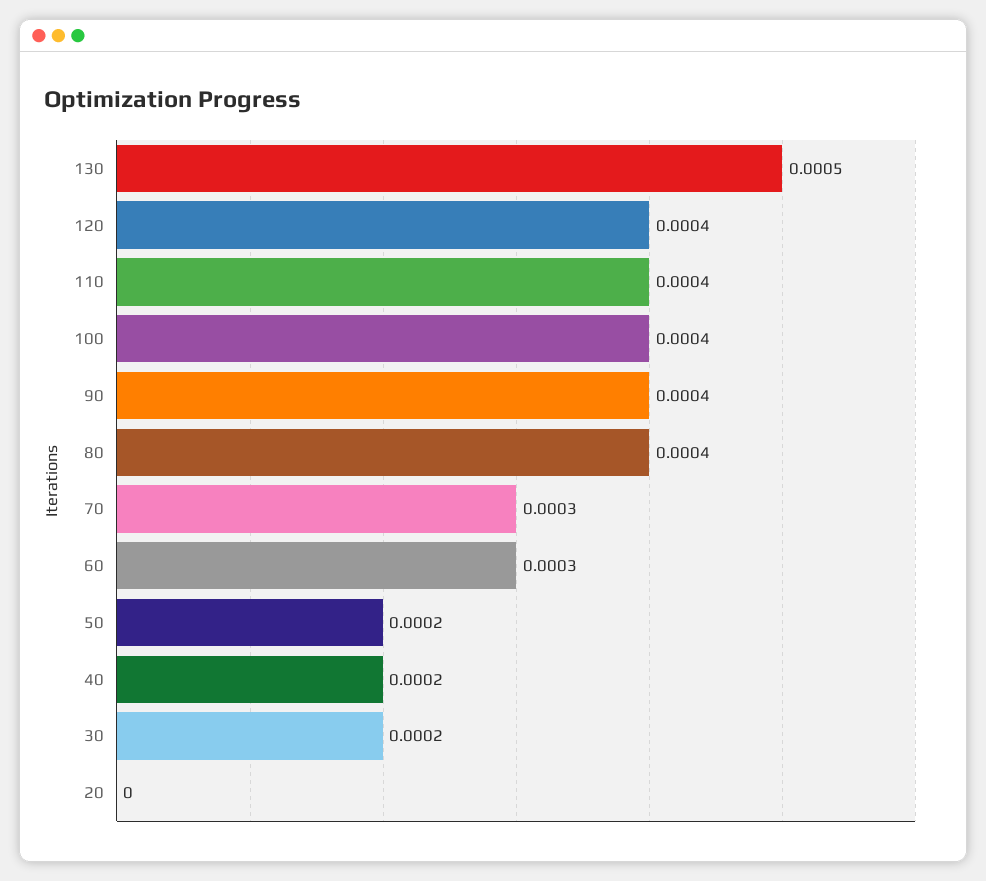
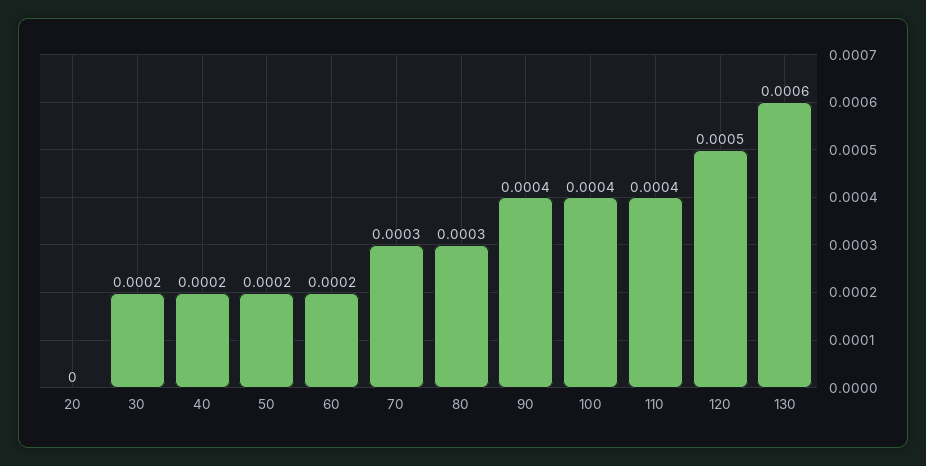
  {
-   "130": 0.0005,
+   "130": 0.0006,
-   "120": 0.0004,
+   "120": 0.0005,
    "110": 0.0004,
    "100": 0.0004,
    "90": 0.0004,
-   "80": 0.0004,
+   "80": 0.0003,
    "70": 0.0003,
-   "60": 0.0003,
+   "60": 0.0002,
    "50": 0.0002,
    "40": 0.0002,
    "30": 0.0002,
    "20": 0
  }

